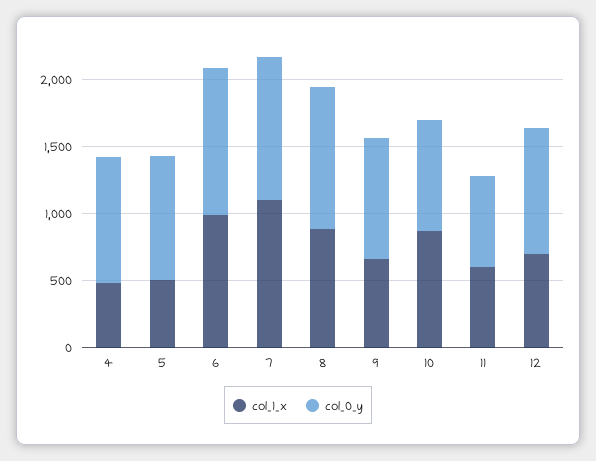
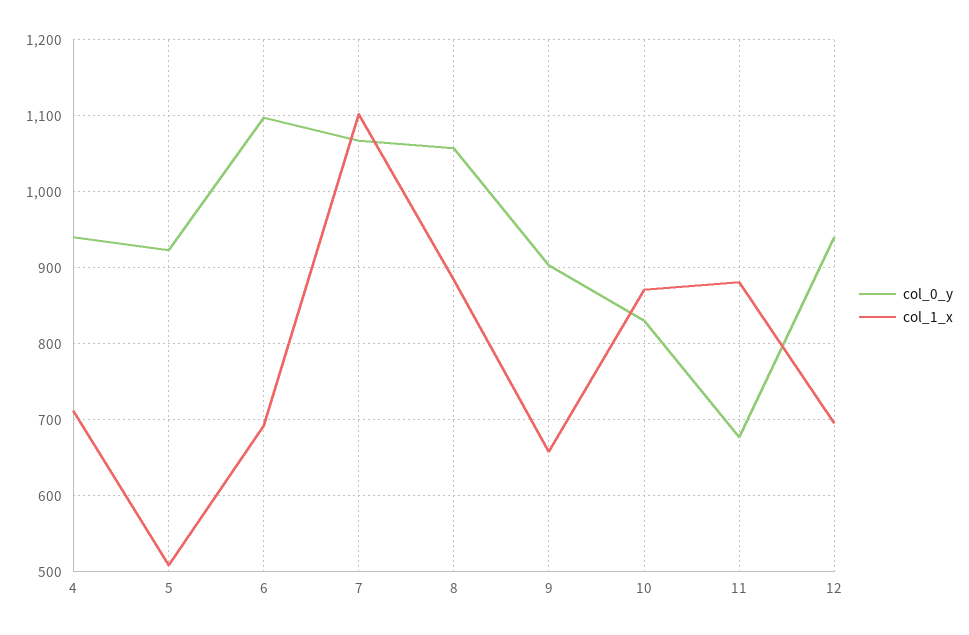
  {
    "col_1_x": {
-     "4": 500,
+     "4": 710,
      "5": 510,
-     "6": 1000,
+     "6": 690,
      "7": 1100,
      "8": 880,
      "9": 660,
      "10": 870,
-     "11": 600,
+     "11": 880,
      "12": 700
    },
    "col_0_y": {
      "4": 940,
      "5": 920,
      "6": 1100,
      "7": 1070,
      "8": 1060,
      "9": 900,
      "10": 830,
      "11": 680,
      "12": 940
    }
  }

